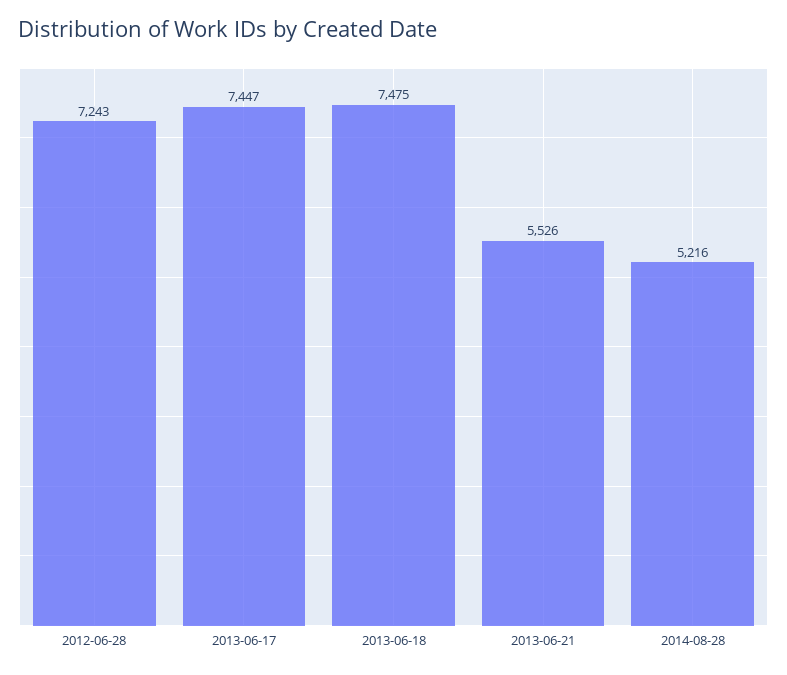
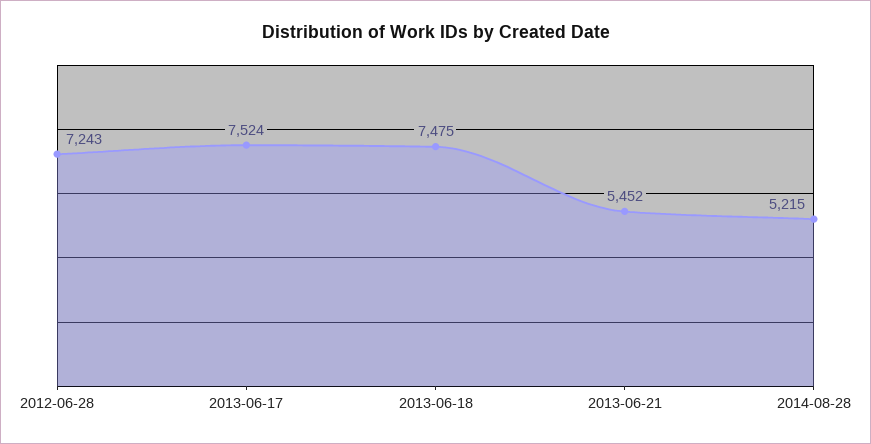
  {
    "2012-06-28": 7243,
-   "2013-06-17": 7447,
+   "2013-06-17": 7524,
    "2013-06-18": 7475,
-   "2013-06-21": 5526,
+   "2013-06-21": 5452,
-   "2014-08-28": 5216
+   "2014-08-28": 5215
  }

